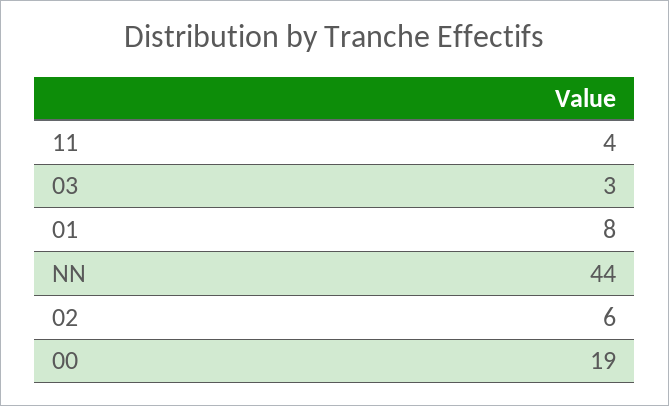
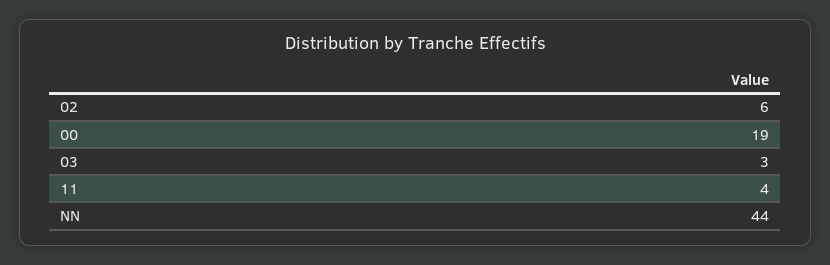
  {
    "11": 4,
    "03": 3,
-   "01": 8,
    "NN": 44,
    "02": 6,
    "00": 19
  }

